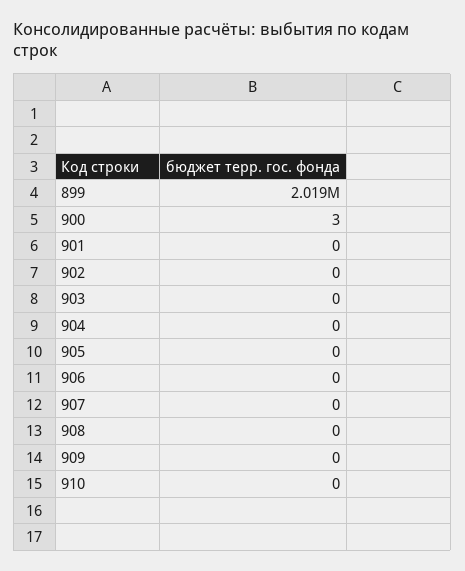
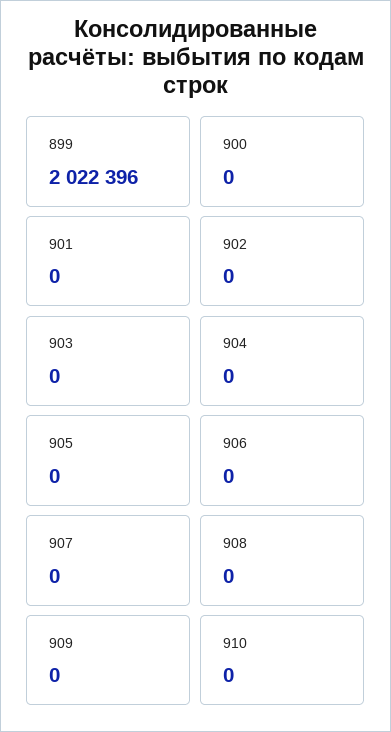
  {
-   "899": 2019000,
+   "899": 2022396,
-   "900": 3,
+   "900": 0,
    "901": 0,
    "902": 0,
    "903": 0,
    "904": 0,
    "905": 0,
    "906": 0,
    "907": 0,
    "908": 0,
    "909": 0,
    "910": 0
  }

